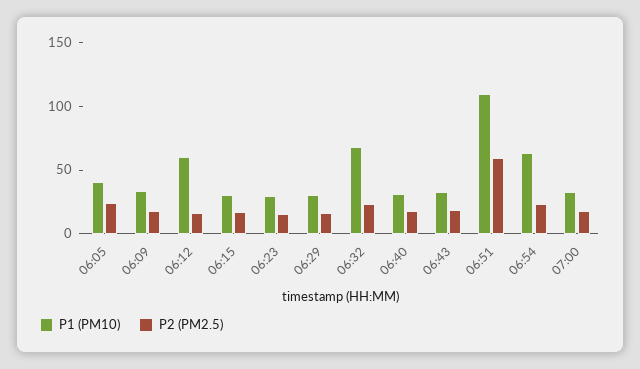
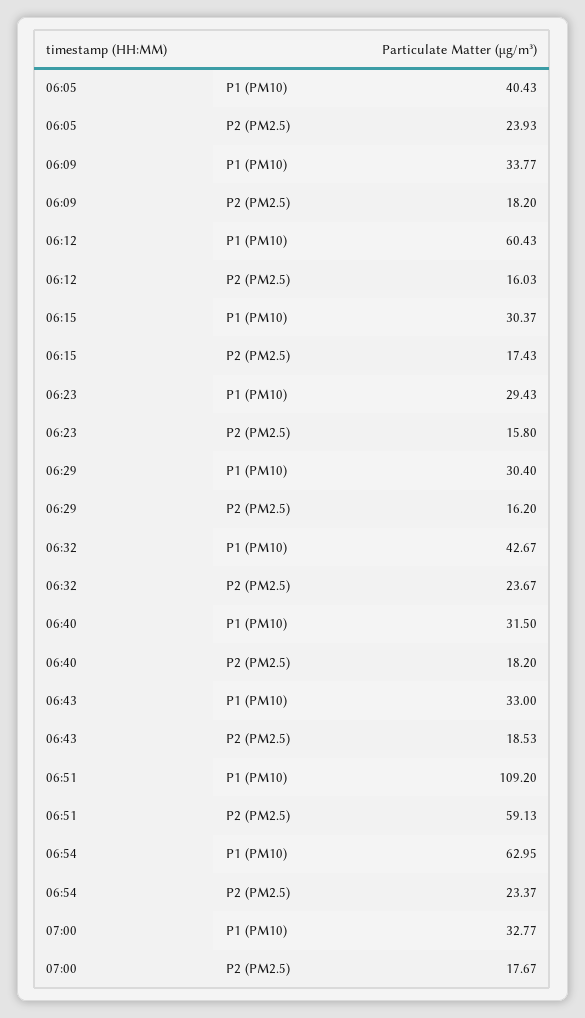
  {
    "P1 (PM10)": {
      "06:05": 40.43,
      "06:09": 33.77,
      "06:12": 60.43,
      "06:15": 30.37,
      "06:23": 29.43,
      "06:29": 30.4,
-     "06:32": 70,
+     "06:32": 42.67,
      "06:40": 31.5,
      "06:43": 33,
      "06:51": 109.2,
      "06:54": 62.95,
      "07:00": 32.77
    },
    "P2 (PM2.5)": {
      "06:05": 23.93,
      "06:09": 18.2,
      "06:12": 16.03,
      "06:15": 17.43,
      "06:23": 15.8,
      "06:29": 16.2,
      "06:32": 23.67,
      "06:40": 18.2,
      "06:43": 18.53,
      "06:51": 59.13,
      "06:54": 23.37,
      "07:00": 17.67
    }
  }

